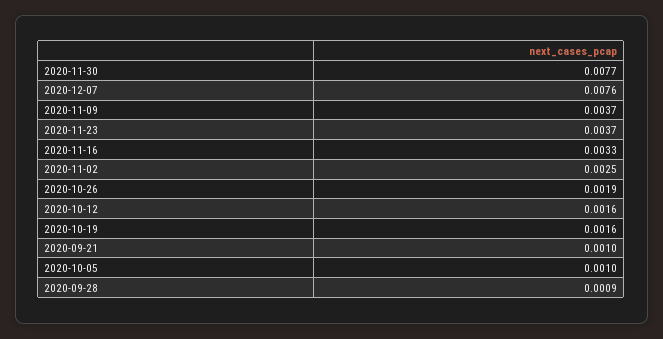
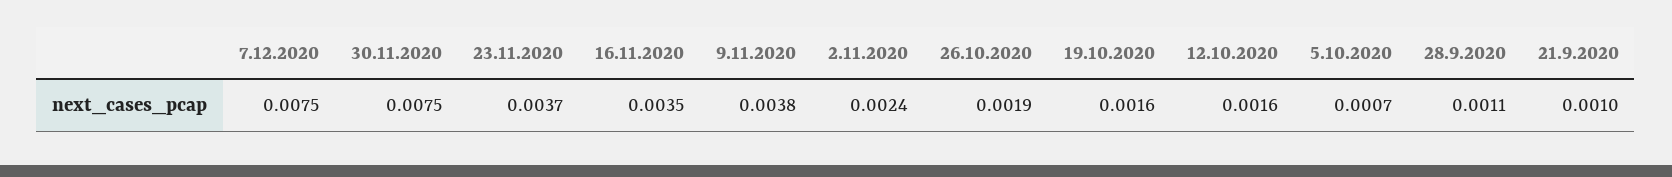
  {
-   "2020-11-30": 0.0077,
+   "2020-11-30": 0.0075,
-   "2020-12-07": 0.0076,
+   "2020-12-07": 0.0075,
-   "2020-11-09": 0.0037,
+   "2020-11-09": 0.0038,
    "2020-11-23": 0.0037,
-   "2020-11-16": 0.0033,
+   "2020-11-16": 0.0035,
-   "2020-11-02": 0.0025,
+   "2020-11-02": 0.0024,
    "2020-10-26": 0.0019,
    "2020-10-12": 0.0016,
    "2020-10-19": 0.0016,
    "2020-09-21": 0.001,
-   "2020-10-05": 0.001,
+   "2020-10-05": 0.0007,
-   "2020-09-28": 0.0009
+   "2020-09-28": 0.0011
  }

